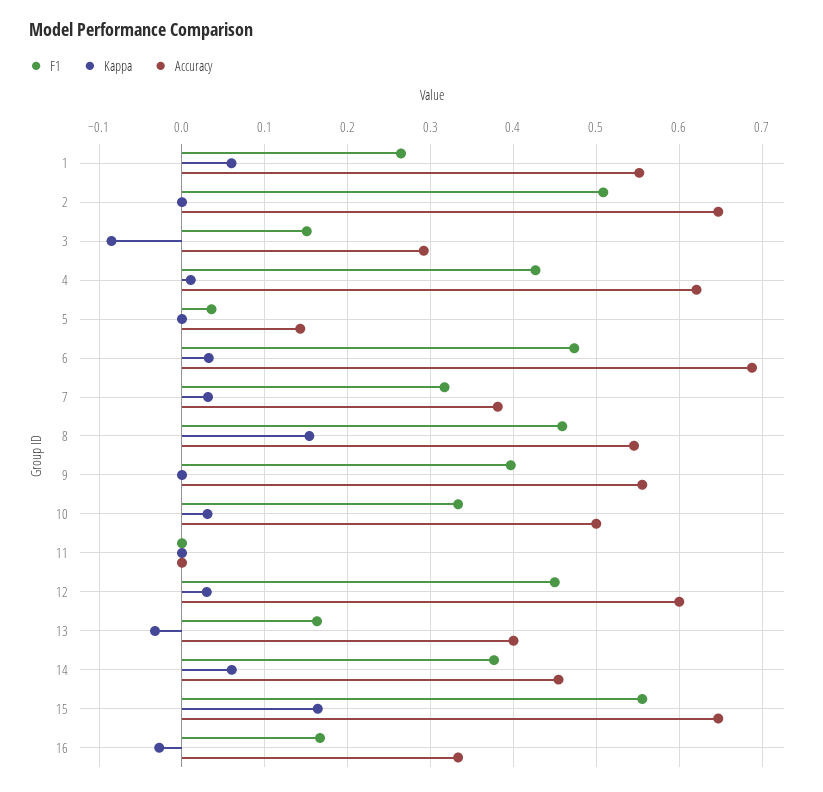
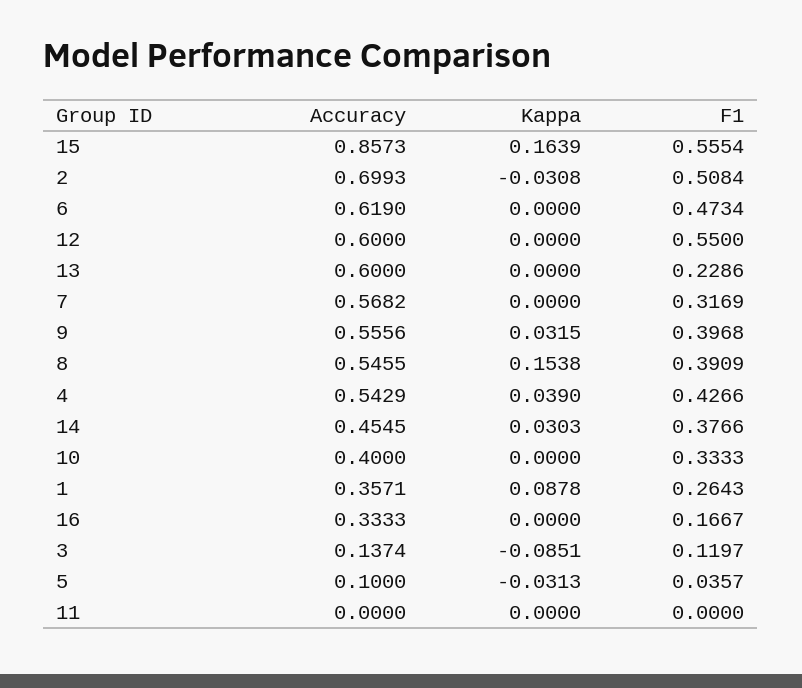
  {
    "F1": {
      "1": 0.2643,
      "2": 0.5084,
-     "3": 0.15,
+     "3": 0.1197,
      "4": 0.4266,
      "5": 0.0357,
      "6": 0.4734,
      "7": 0.3169,
-     "8": 0.46,
+     "8": 0.3909,
      "9": 0.3968,
      "10": 0.3333,
      "11": 0,
-     "12": 0.45,
+     "12": 0.55,
-     "13": 0.16,
+     "13": 0.2286,
      "14": 0.3766,
      "15": 0.5554,
      "16": 0.1667
    },
    "Kappa": {
-     "1": 0.06,
+     "1": 0.0878,
-     "2": 0,
+     "2": -0.0308,
      "3": -0.0851,
-     "4": 0.01,
+     "4": 0.039,
-     "5": 0,
+     "5": -0.0313,
-     "6": 0.03,
+     "6": 0,
-     "7": 0.03,
+     "7": 0,
      "8": 0.1538,
-     "9": 0,
+     "9": 0.0315,
-     "10": 0.03,
+     "10": 0,
      "11": 0,
-     "12": 0.03,
+     "12": 0,
-     "13": -0.03,
+     "13": 0,
-     "14": 0.06,
+     "14": 0.0303,
      "15": 0.1639,
-     "16": -0.03
+     "16": 0
    },
    "Accuracy": {
-     "1": 0.55,
+     "1": 0.3571,
-     "2": 0.65,
+     "2": 0.6993,
-     "3": 0.29,
+     "3": 0.1374,
-     "4": 0.62,
+     "4": 0.5429,
-     "5": 0.14,
+     "5": 0.1,
-     "6": 0.69,
+     "6": 0.619,
-     "7": 0.38,
+     "7": 0.5682,
      "8": 0.5455,
      "9": 0.5556,
-     "10": 0.5,
+     "10": 0.4,
      "11": 0,
      "12": 0.6,
-     "13": 0.4,
+     "13": 0.6,
      "14": 0.4545,
-     "15": 0.65,
+     "15": 0.8573,
      "16": 0.3333
    }
  }

